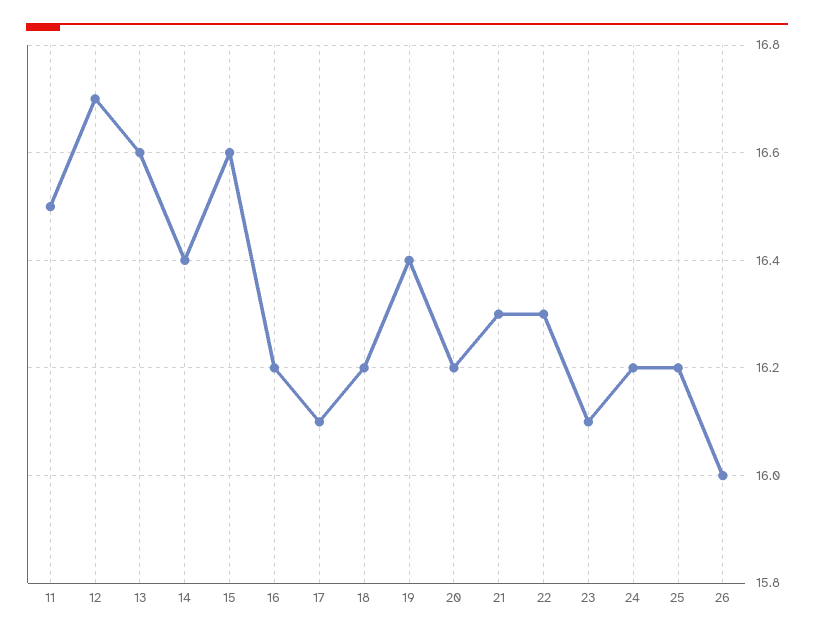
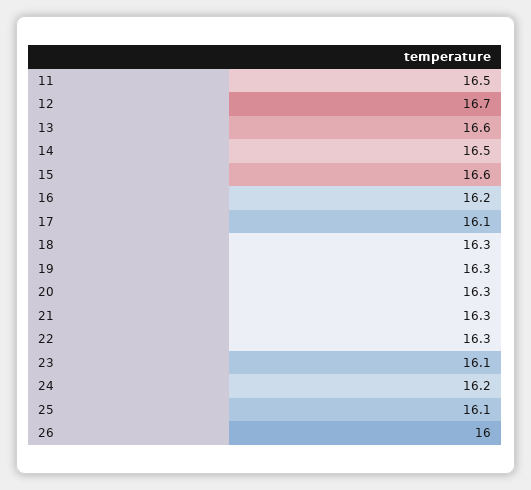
  {
    "11": 16.5,
    "12": 16.7,
    "13": 16.6,
-   "14": 16.4,
+   "14": 16.5,
    "15": 16.6,
    "16": 16.2,
    "17": 16.1,
-   "18": 16.2,
+   "18": 16.3,
-   "19": 16.4,
+   "19": 16.3,
-   "20": 16.2,
+   "20": 16.3,
    "21": 16.3,
    "22": 16.3,
    "23": 16.1,
    "24": 16.2,
-   "25": 16.2,
+   "25": 16.1,
    "26": 16
  }

